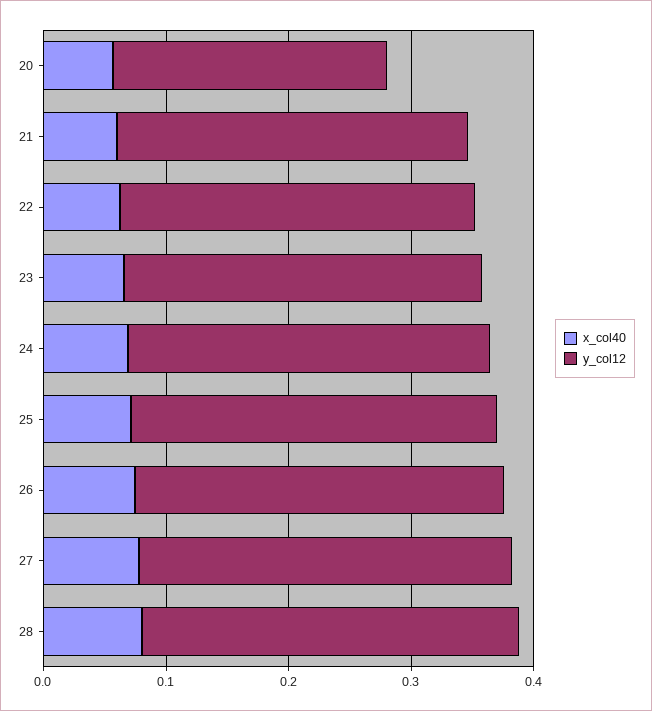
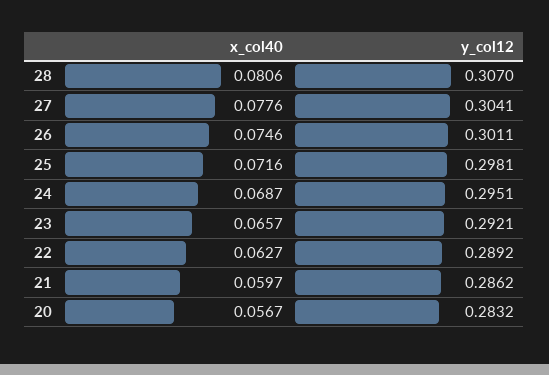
  {
    "x_col40": {
      "20": 0.0567,
      "21": 0.0597,
      "22": 0.0627,
      "23": 0.0657,
      "24": 0.0687,
      "25": 0.0716,
      "26": 0.0746,
      "27": 0.0776,
      "28": 0.0806
    },
    "y_col12": {
-     "20": 0.22,
+     "20": 0.2832,
      "21": 0.2862,
      "22": 0.2892,
      "23": 0.2921,
      "24": 0.2951,
      "25": 0.2981,
      "26": 0.3011,
      "27": 0.3041,
      "28": 0.307
    }
  }

